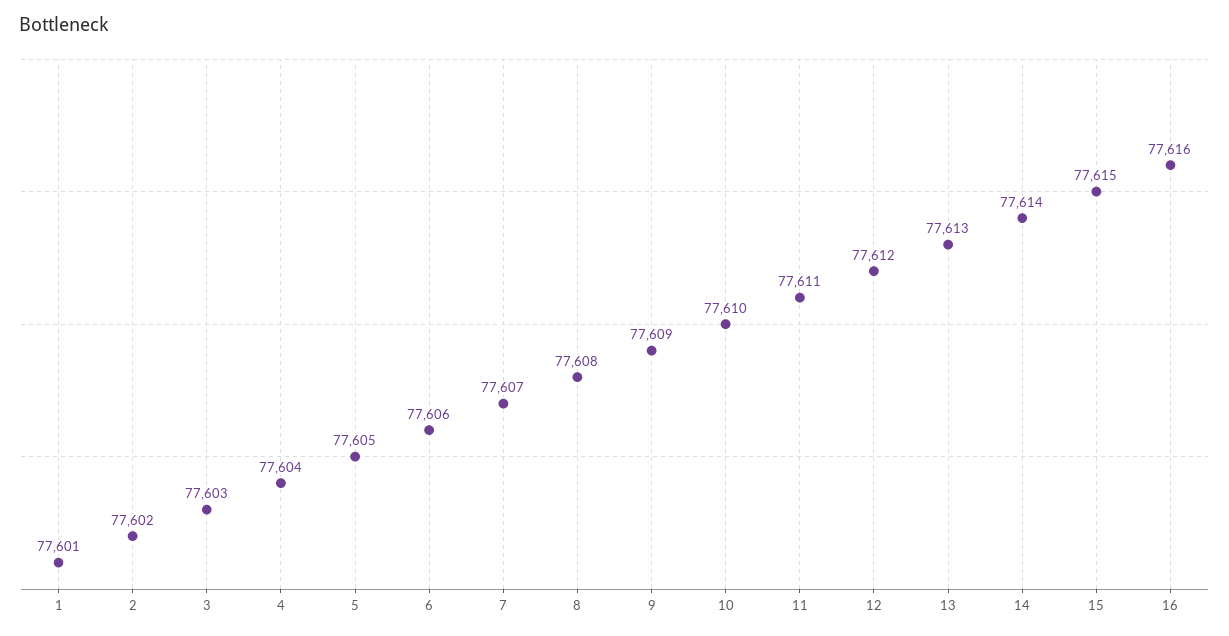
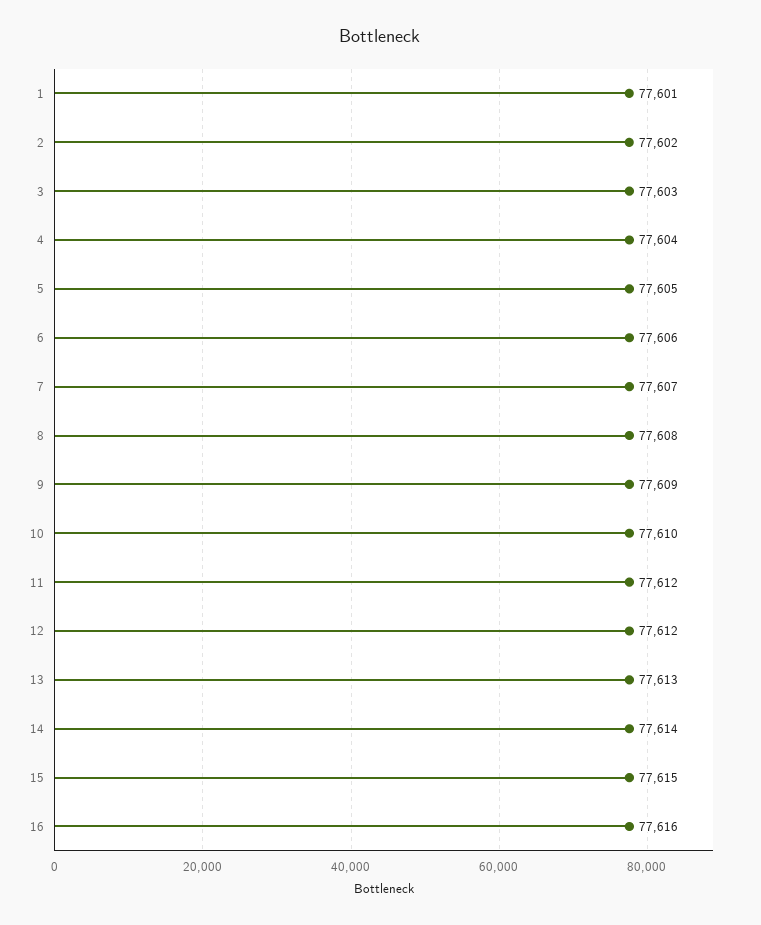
  {
    "1": 77601,
    "2": 77602,
    "3": 77603,
    "4": 77604,
    "5": 77605,
    "6": 77606,
    "7": 77607,
    "8": 77608,
    "9": 77609,
    "10": 77610,
-   "11": 77611,
+   "11": 77612,
    "12": 77612,
    "13": 77613,
    "14": 77614,
    "15": 77615,
    "16": 77616
  }

